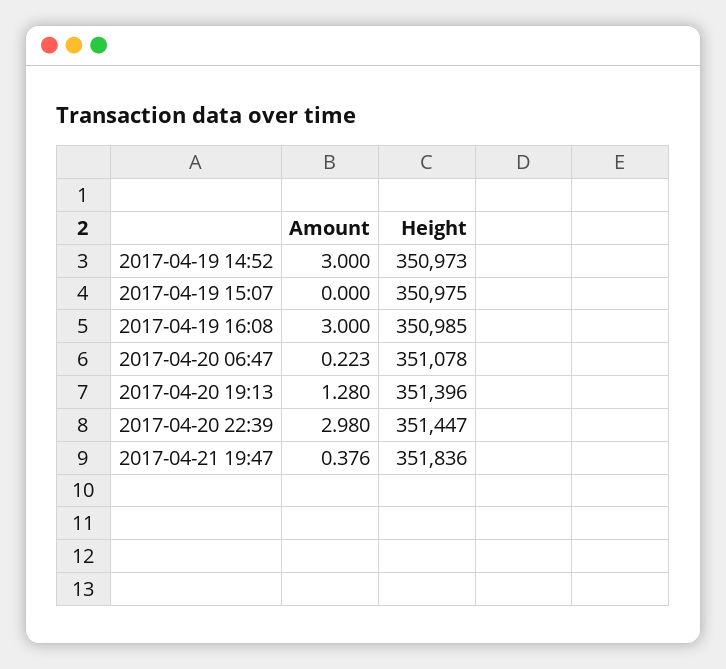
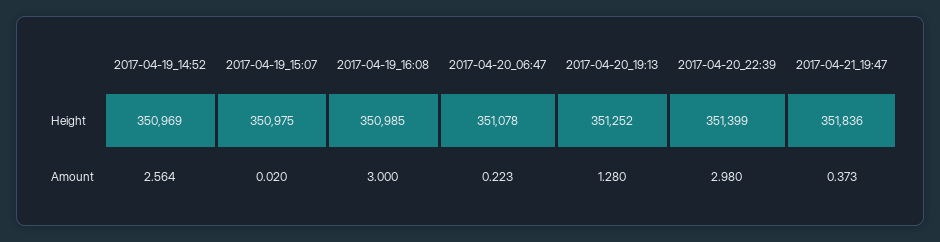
  {
    "Amount": {
-     "2017-04-19 14:52": 3,
+     "2017-04-19 14:52": 2.564,
-     "2017-04-19 15:07": 0,
+     "2017-04-19 15:07": 0.02,
      "2017-04-19 16:08": 3,
      "2017-04-20 06:47": 0.223,
      "2017-04-20 19:13": 1.28,
      "2017-04-20 22:39": 2.98,
-     "2017-04-21 19:47": 0.376
+     "2017-04-21 19:47": 0.373
    },
    "Height": {
-     "2017-04-19 14:52": 350973,
+     "2017-04-19 14:52": 350969,
      "2017-04-19 15:07": 350975,
      "2017-04-19 16:08": 350985,
      "2017-04-20 06:47": 351078,
-     "2017-04-20 19:13": 351396,
+     "2017-04-20 19:13": 351252,
-     "2017-04-20 22:39": 351447,
+     "2017-04-20 22:39": 351399,
      "2017-04-21 19:47": 351836
    }
  }

